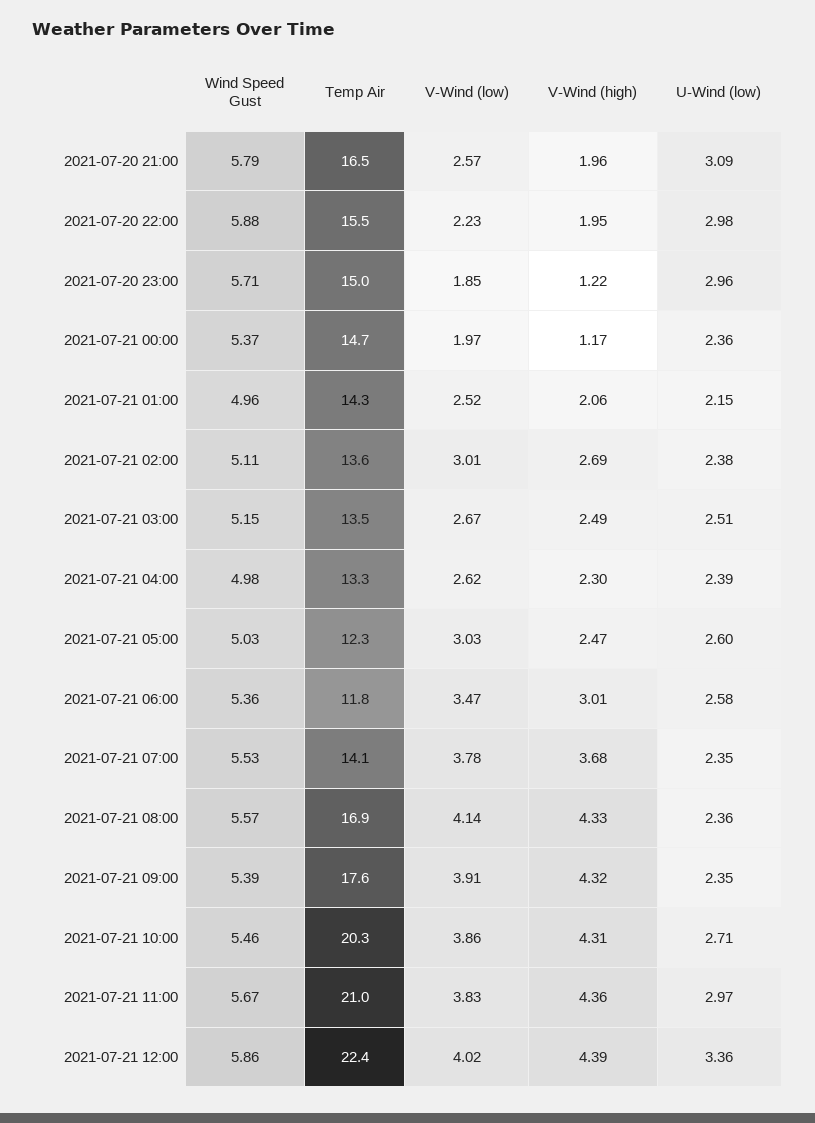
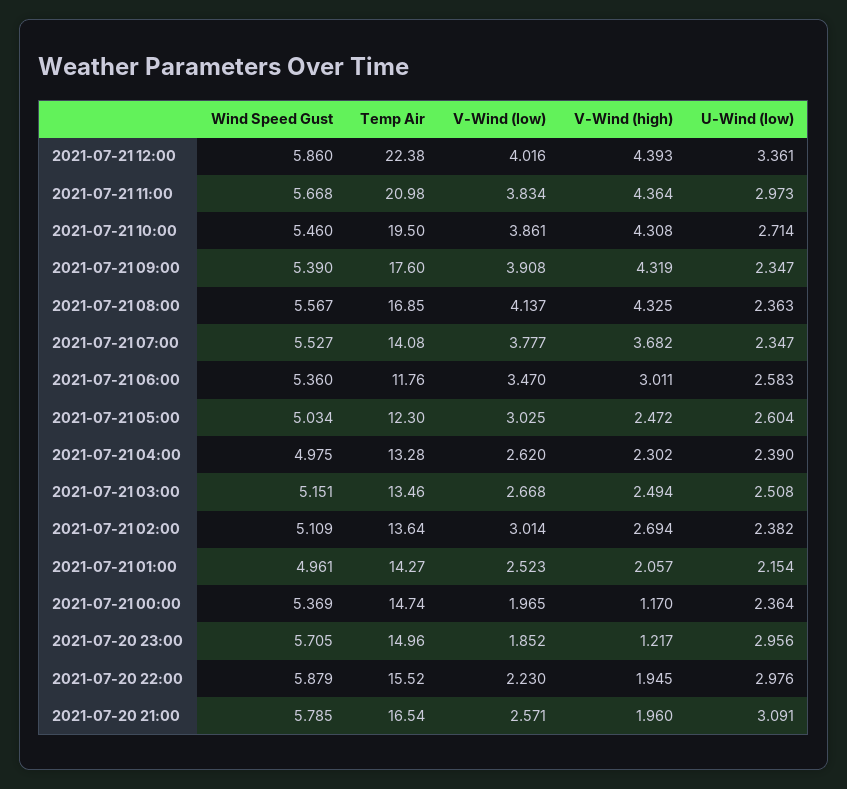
  {
    "Wind Speed Gust": {
      "2021-07-20 21:00": 5.785,
      "2021-07-20 22:00": 5.879,
      "2021-07-20 23:00": 5.705,
      "2021-07-21 00:00": 5.369,
      "2021-07-21 01:00": 4.961,
      "2021-07-21 02:00": 5.109,
      "2021-07-21 03:00": 5.151,
      "2021-07-21 04:00": 4.975,
      "2021-07-21 05:00": 5.034,
      "2021-07-21 06:00": 5.36,
      "2021-07-21 07:00": 5.527,
      "2021-07-21 08:00": 5.567,
      "2021-07-21 09:00": 5.39,
      "2021-07-21 10:00": 5.46,
      "2021-07-21 11:00": 5.668,
      "2021-07-21 12:00": 5.86
    },
    "Temp Air": {
      "2021-07-20 21:00": 16.54,
      "2021-07-20 22:00": 15.52,
      "2021-07-20 23:00": 14.96,
      "2021-07-21 00:00": 14.74,
      "2021-07-21 01:00": 14.27,
      "2021-07-21 02:00": 13.64,
      "2021-07-21 03:00": 13.46,
      "2021-07-21 04:00": 13.28,
      "2021-07-21 05:00": 12.3,
      "2021-07-21 06:00": 11.76,
      "2021-07-21 07:00": 14.08,
      "2021-07-21 08:00": 16.85,
      "2021-07-21 09:00": 17.6,
-     "2021-07-21 10:00": 20.3,
+     "2021-07-21 10:00": 19.5,
      "2021-07-21 11:00": 20.98,
      "2021-07-21 12:00": 22.38
    },
    "V-Wind (low)": {
      "2021-07-20 21:00": 2.571,
      "2021-07-20 22:00": 2.23,
      "2021-07-20 23:00": 1.852,
      "2021-07-21 00:00": 1.965,
      "2021-07-21 01:00": 2.523,
      "2021-07-21 02:00": 3.014,
      "2021-07-21 03:00": 2.668,
      "2021-07-21 04:00": 2.62,
      "2021-07-21 05:00": 3.025,
      "2021-07-21 06:00": 3.47,
      "2021-07-21 07:00": 3.777,
      "2021-07-21 08:00": 4.137,
      "2021-07-21 09:00": 3.908,
      "2021-07-21 10:00": 3.861,
      "2021-07-21 11:00": 3.834,
      "2021-07-21 12:00": 4.016
    },
    "V-Wind (high)": {
      "2021-07-20 21:00": 1.96,
      "2021-07-20 22:00": 1.945,
      "2021-07-20 23:00": 1.217,
      "2021-07-21 00:00": 1.17,
      "2021-07-21 01:00": 2.057,
      "2021-07-21 02:00": 2.694,
      "2021-07-21 03:00": 2.494,
      "2021-07-21 04:00": 2.302,
      "2021-07-21 05:00": 2.472,
      "2021-07-21 06:00": 3.011,
      "2021-07-21 07:00": 3.682,
      "2021-07-21 08:00": 4.325,
      "2021-07-21 09:00": 4.319,
      "2021-07-21 10:00": 4.308,
      "2021-07-21 11:00": 4.364,
      "2021-07-21 12:00": 4.393
    },
    "U-Wind (low)": {
      "2021-07-20 21:00": 3.091,
      "2021-07-20 22:00": 2.976,
      "2021-07-20 23:00": 2.956,
      "2021-07-21 00:00": 2.364,
      "2021-07-21 01:00": 2.154,
      "2021-07-21 02:00": 2.382,
      "2021-07-21 03:00": 2.508,
      "2021-07-21 04:00": 2.39,
      "2021-07-21 05:00": 2.604,
      "2021-07-21 06:00": 2.583,
      "2021-07-21 07:00": 2.347,
      "2021-07-21 08:00": 2.363,
      "2021-07-21 09:00": 2.347,
      "2021-07-21 10:00": 2.714,
      "2021-07-21 11:00": 2.973,
      "2021-07-21 12:00": 3.361
    }
  }

